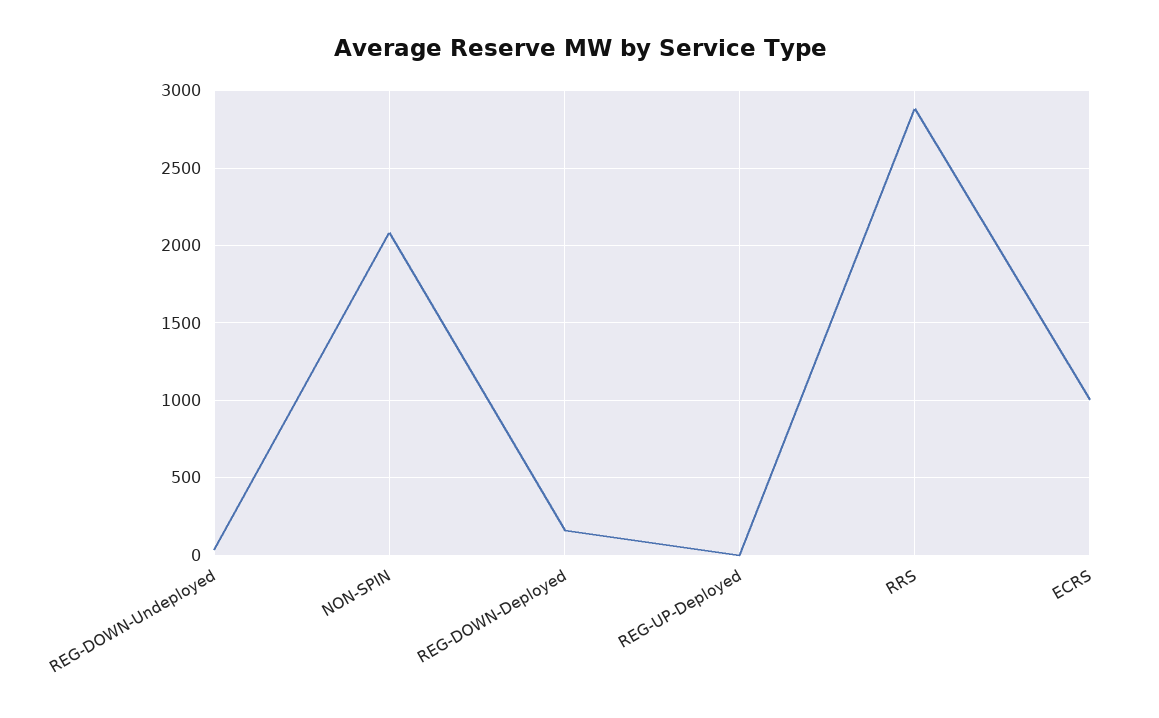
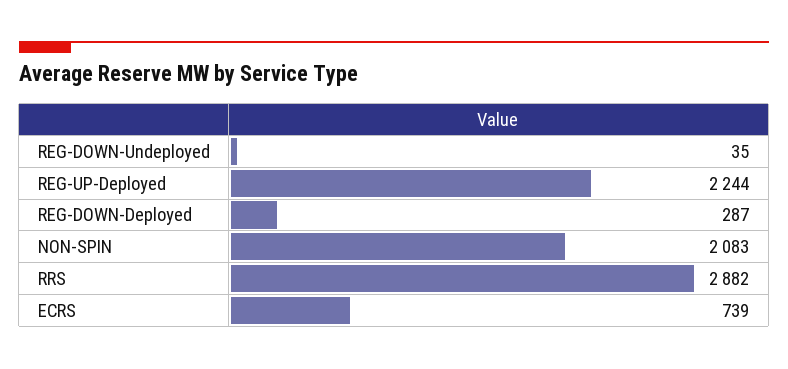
  {
    "REG-DOWN-Undeployed": 35,
    "NON-SPIN": 2083,
-   "REG-DOWN-Deployed": 150,
+   "REG-DOWN-Deployed": 287,
-   "REG-UP-Deployed": 0,
+   "REG-UP-Deployed": 2244,
    "RRS": 2882,
-   "ECRS": 1000
+   "ECRS": 739
  }

